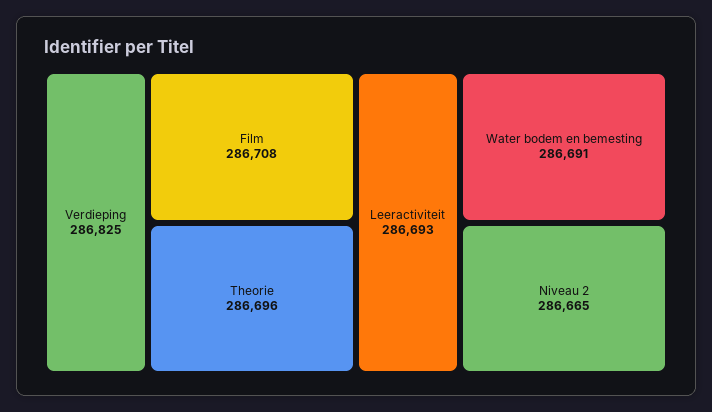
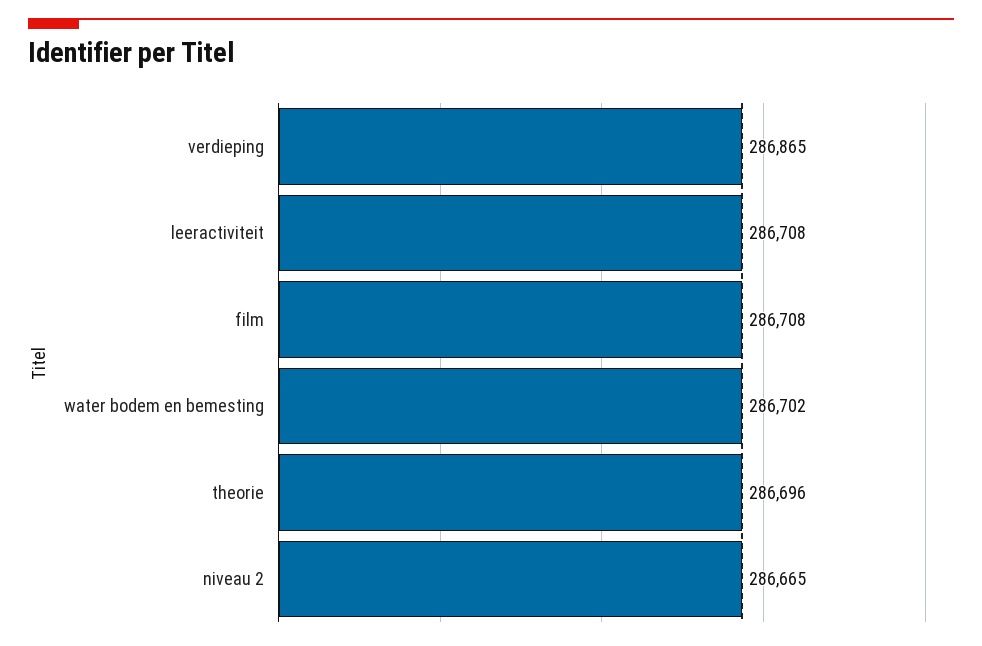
  {
-   "Verdieping": 286825,
+   "Verdieping": 286865,
    "Film": 286708,
    "Theorie": 286696,
-   "Leeractiviteit": 286693,
+   "Leeractiviteit": 286708,
-   "Water bodem en bemesting": 286691,
+   "Water bodem en bemesting": 286702,
    "Niveau 2": 286665
  }

